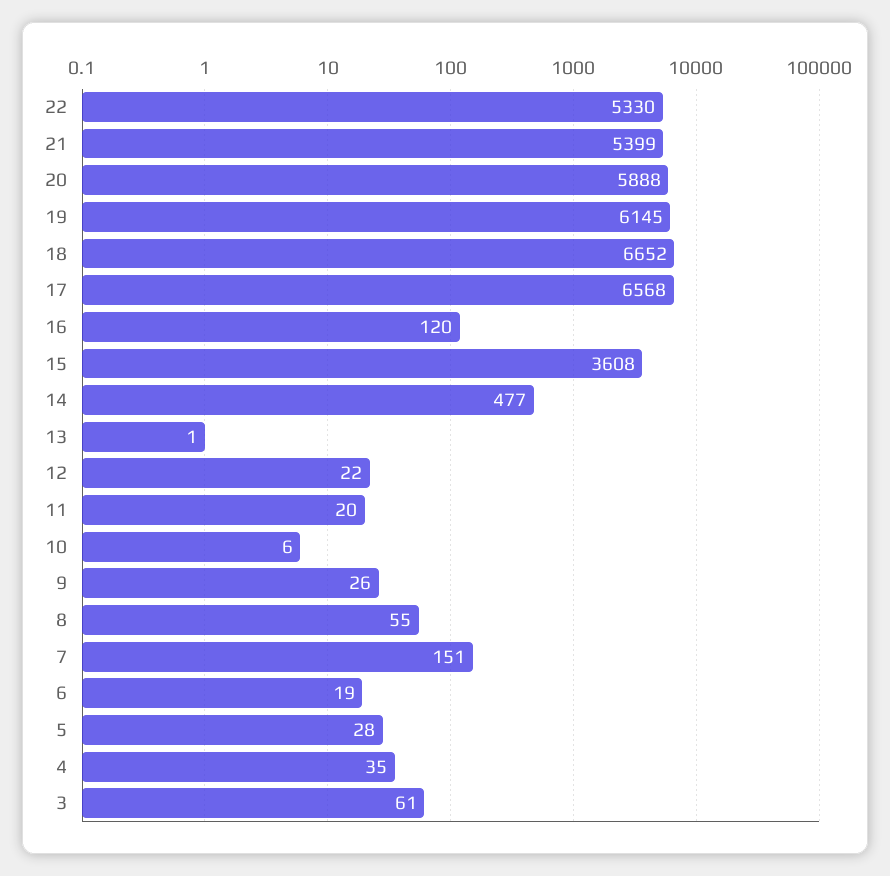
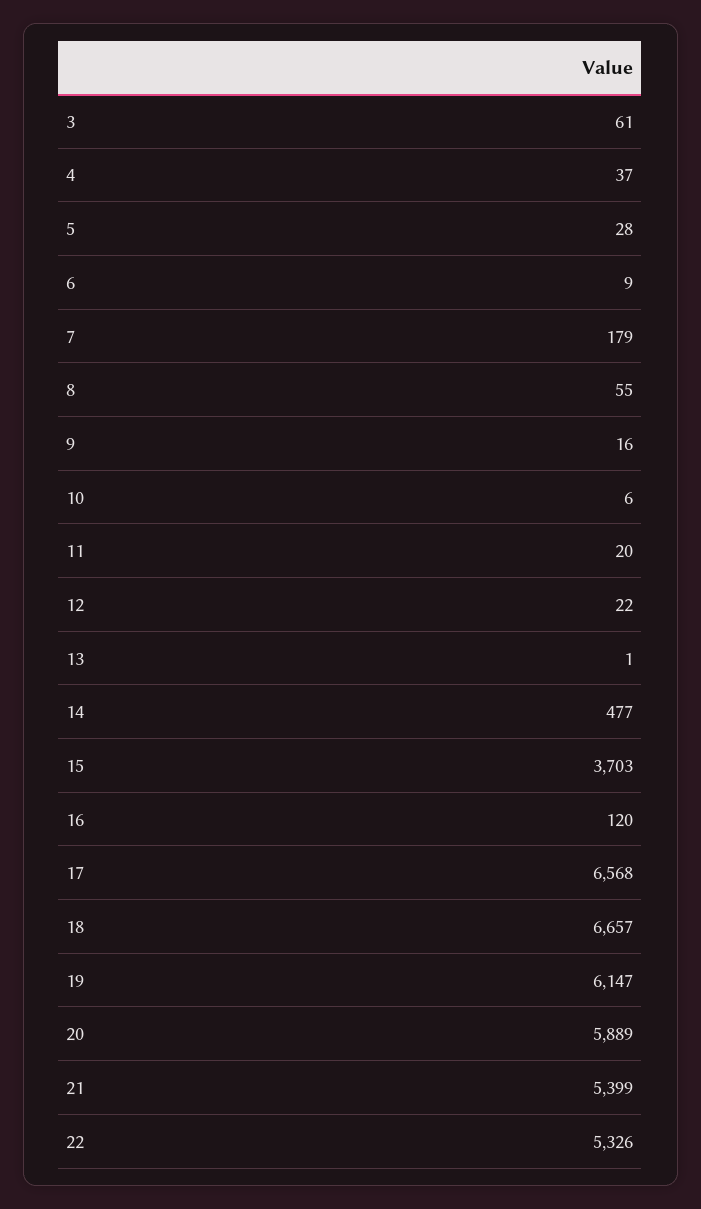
  {
-   "22": 5330,
+   "22": 5326,
    "21": 5399,
-   "20": 5888,
+   "20": 5889,
-   "19": 6145,
+   "19": 6147,
-   "18": 6652,
+   "18": 6657,
    "17": 6568,
    "16": 120,
-   "15": 3608,
+   "15": 3703,
    "14": 477,
    "13": 1,
    "12": 22,
    "11": 20,
    "10": 6,
-   "9": 26,
+   "9": 16,
    "8": 55,
-   "7": 151,
+   "7": 179,
-   "6": 19,
+   "6": 9,
    "5": 28,
-   "4": 35,
+   "4": 37,
    "3": 61
  }

